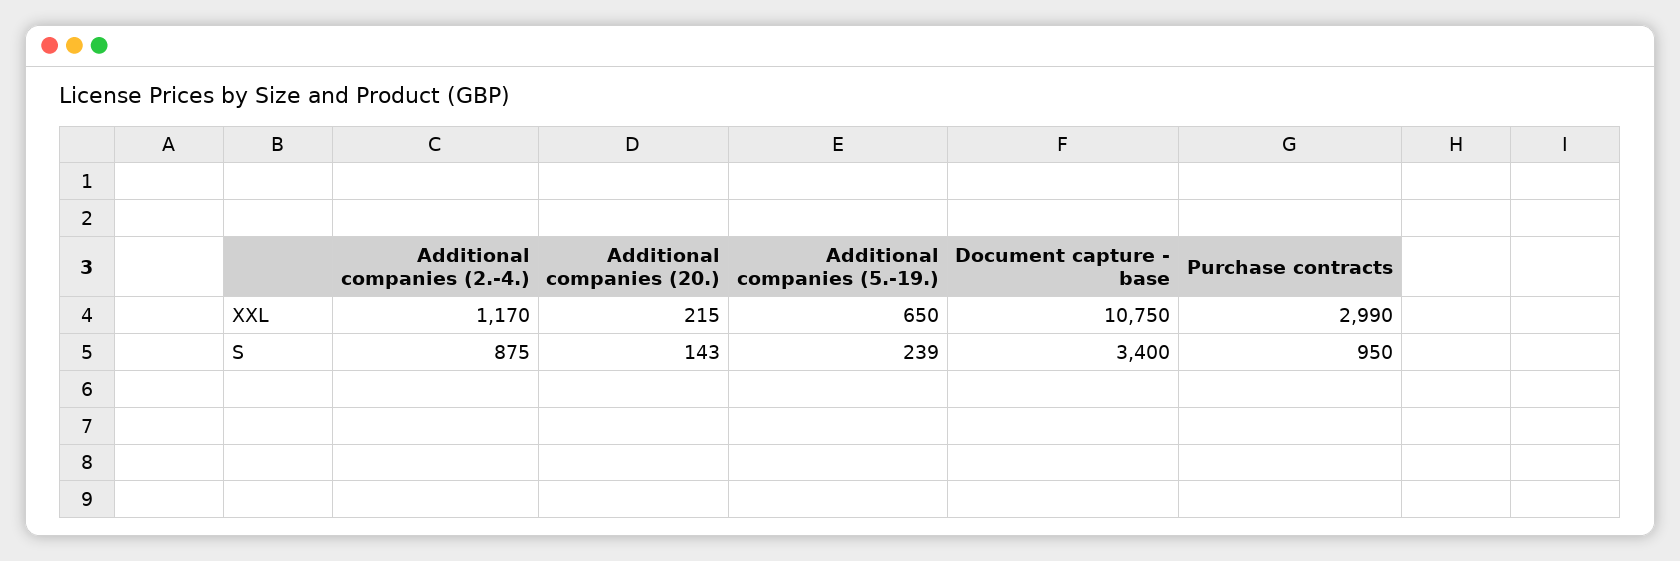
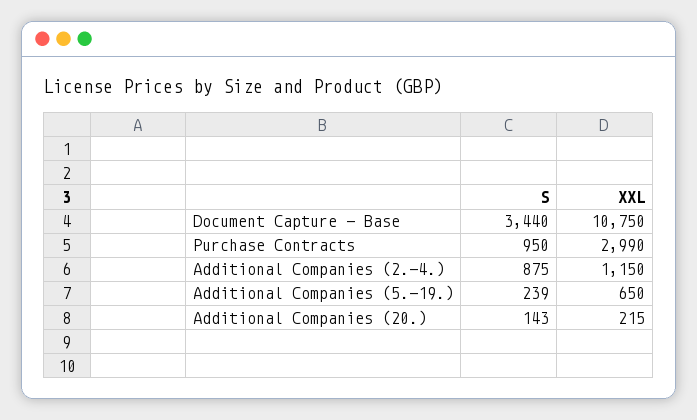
  {
    "Additional companies (2.-4.)": {
-     "XXL": 1170,
+     "XXL": 1150,
      "S": 875
    },
    "Additional companies (20.)": {
      "XXL": 215,
      "S": 143
    },
    "Additional companies (5.-19.)": {
      "XXL": 650,
      "S": 239
    },
    "Document capture - base": {
      "XXL": 10750,
-     "S": 3400
+     "S": 3440
    },
    "Purchase contracts": {
      "XXL": 2990,
      "S": 950
    }
  }

